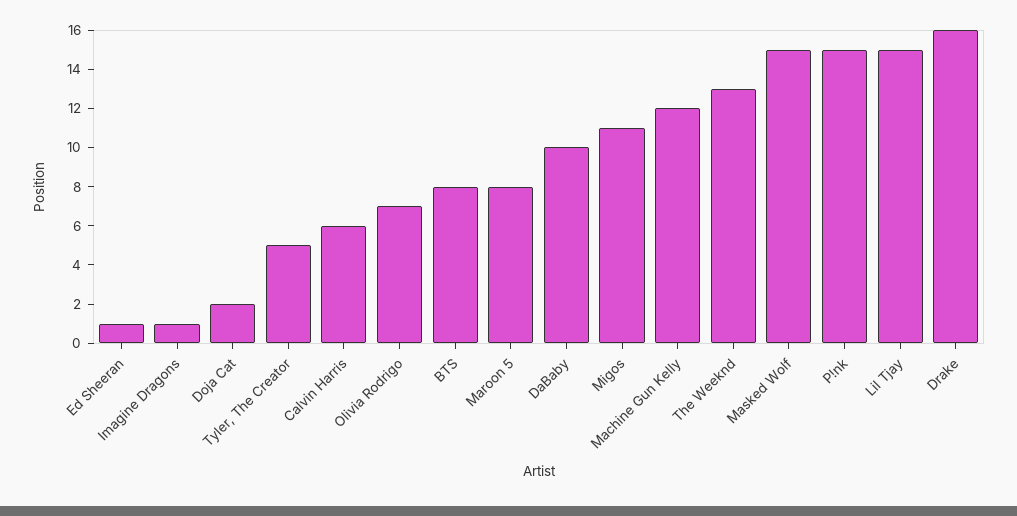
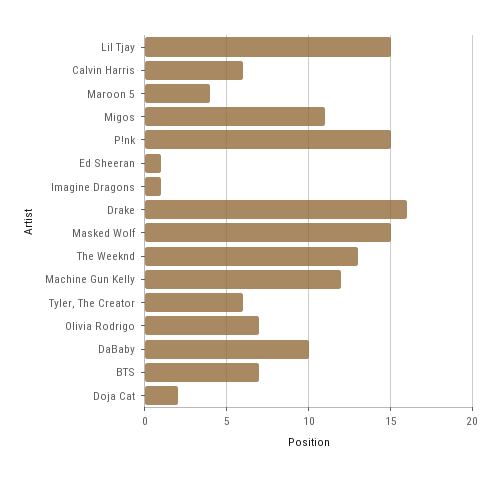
  {
    "Ed Sheeran": 1,
    "Imagine Dragons": 1,
    "Doja Cat": 2,
-   "Tyler, The Creator": 5,
+   "Tyler, The Creator": 6,
    "Calvin Harris": 6,
    "Olivia Rodrigo": 7,
-   "BTS": 8,
+   "BTS": 7,
-   "Maroon 5": 8,
+   "Maroon 5": 4,
    "DaBaby": 10,
    "Migos": 11,
    "Machine Gun Kelly": 12,
    "The Weeknd": 13,
    "Masked Wolf": 15,
    "P!nk": 15,
    "Lil Tjay": 15,
    "Drake": 16
  }

